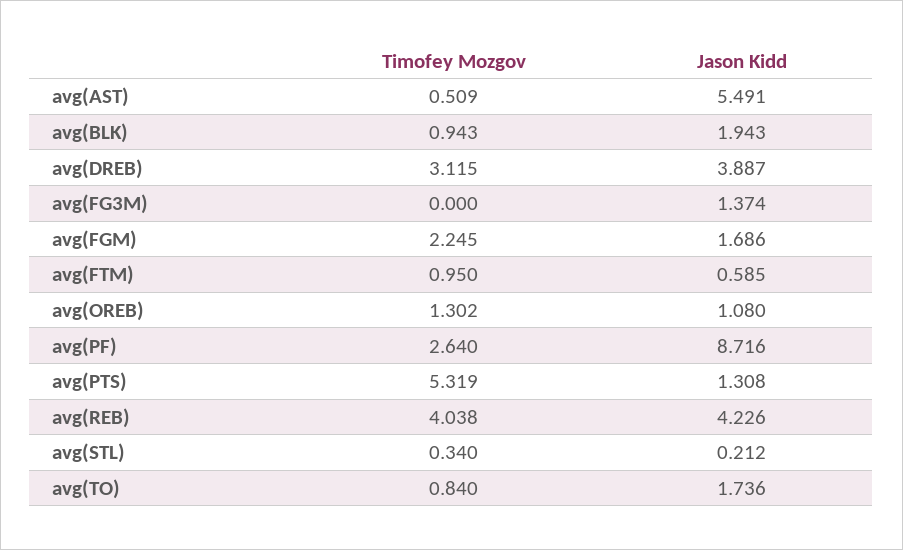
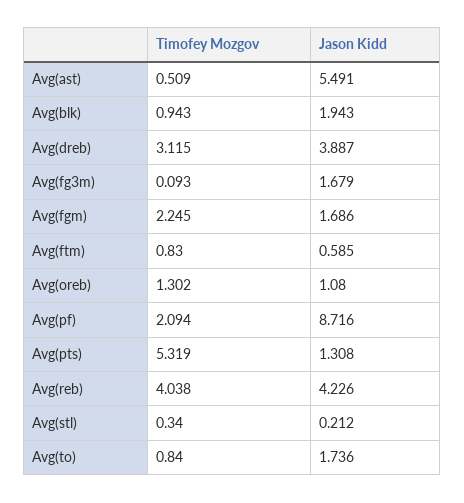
  {
    "Timofey Mozgov": {
      "avg(AST)": 0.509,
      "avg(BLK)": 0.943,
      "avg(DREB)": 3.115,
-     "avg(FG3M)": 0,
+     "avg(FG3M)": 0.093,
      "avg(FGM)": 2.245,
-     "avg(FTM)": 0.95,
+     "avg(FTM)": 0.83,
      "avg(OREB)": 1.302,
-     "avg(PF)": 2.64,
+     "avg(PF)": 2.094,
      "avg(PTS)": 5.319,
      "avg(REB)": 4.038,
      "avg(STL)": 0.34,
      "avg(TO)": 0.84
    },
    "Jason Kidd": {
      "avg(AST)": 5.491,
      "avg(BLK)": 1.943,
      "avg(DREB)": 3.887,
-     "avg(FG3M)": 1.374,
+     "avg(FG3M)": 1.679,
      "avg(FGM)": 1.686,
      "avg(FTM)": 0.585,
      "avg(OREB)": 1.08,
      "avg(PF)": 8.716,
      "avg(PTS)": 1.308,
      "avg(REB)": 4.226,
      "avg(STL)": 0.212,
      "avg(TO)": 1.736
    }
  }

